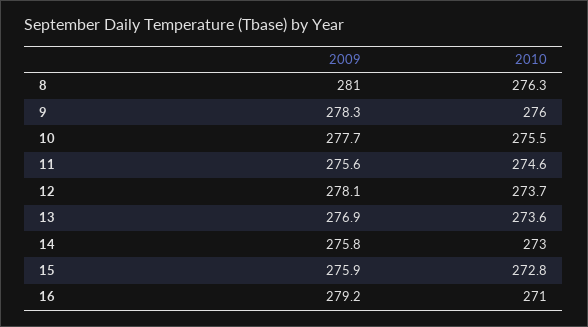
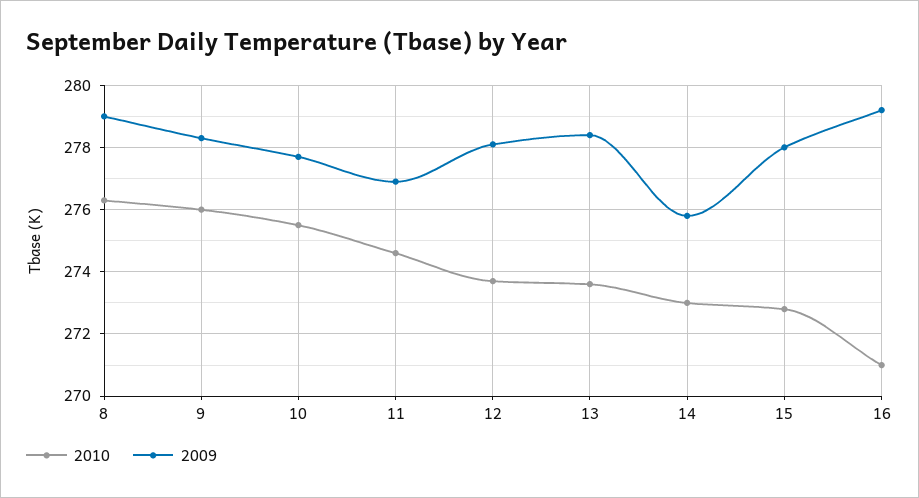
  {
    "2009": {
-     "8": 281,
+     "8": 279,
      "9": 278.3,
      "10": 277.7,
-     "11": 275.6,
+     "11": 277,
      "12": 278.1,
-     "13": 276.9,
+     "13": 278.5,
      "14": 275.8,
-     "15": 275.9,
+     "15": 278,
      "16": 279.2
    },
    "2010": {
      "8": 276.3,
      "9": 276,
      "10": 275.5,
      "11": 274.6,
      "12": 273.7,
      "13": 273.6,
      "14": 273,
      "15": 272.8,
      "16": 271
    }
  }

